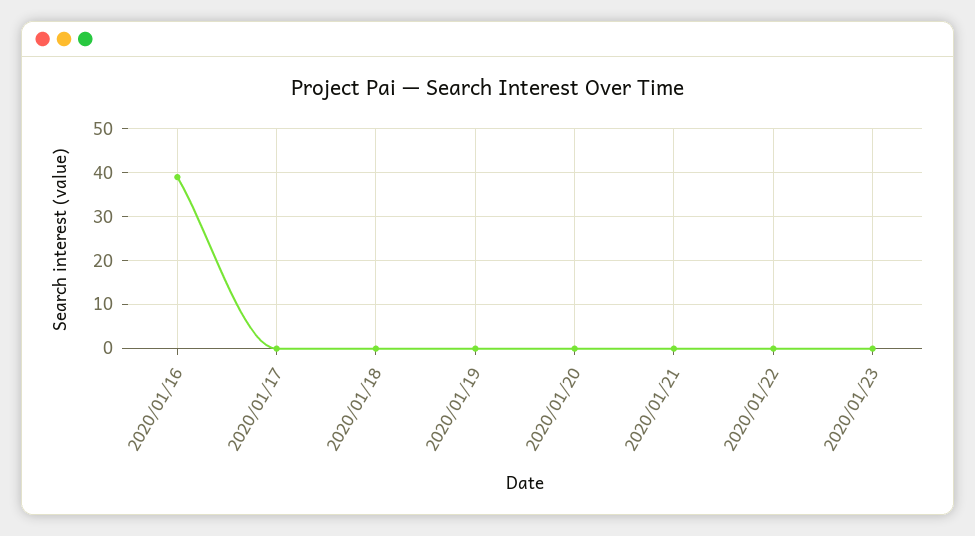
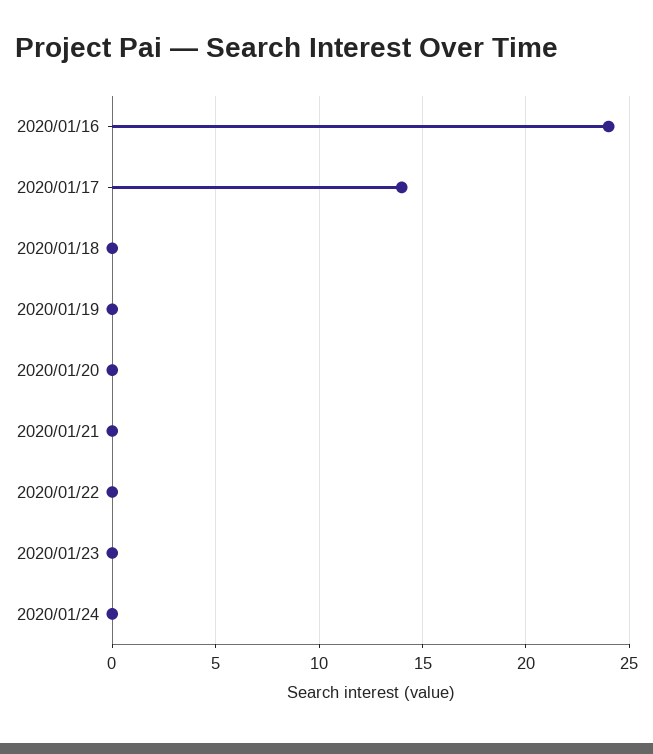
  {
-   "2020/01/16": 40,
+   "2020/01/16": 24,
-   "2020/01/17": 0,
+   "2020/01/17": 14,
    "2020/01/18": 0,
    "2020/01/19": 0,
    "2020/01/20": 0,
    "2020/01/21": 0,
    "2020/01/22": 0,
-   "2020/01/23": 0
+   "2020/01/23": 0,
+   "2020/01/24": 0
  }

